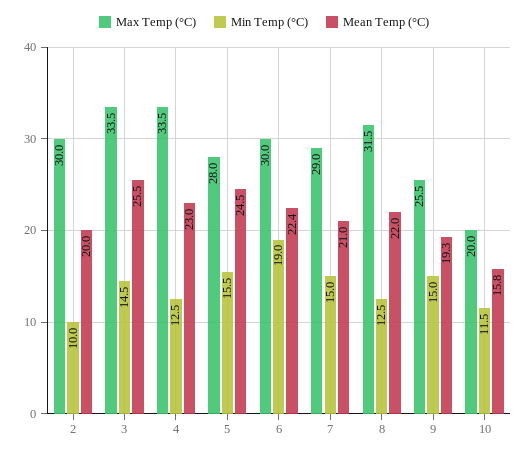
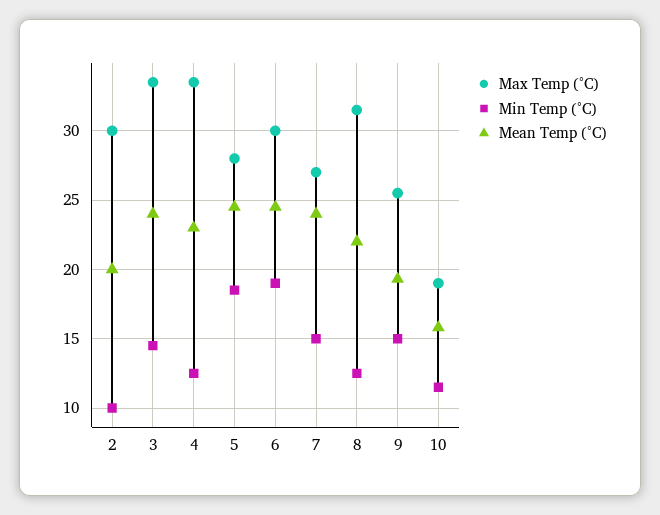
  {
    "Max Temp (°C)": {
      "2": 30,
      "3": 33.5,
      "4": 33.5,
      "5": 28,
      "6": 30,
-     "7": 29,
+     "7": 27,
      "8": 31.5,
      "9": 25.5,
-     "10": 20
+     "10": 19
    },
    "Min Temp (°C)": {
      "2": 10,
      "3": 14.5,
      "4": 12.5,
-     "5": 15.5,
+     "5": 18.5,
      "6": 19,
      "7": 15,
      "8": 12.5,
      "9": 15,
      "10": 11.5
    },
    "Mean Temp (°C)": {
      "2": 20,
-     "3": 25.5,
+     "3": 24,
      "4": 23,
      "5": 24.5,
-     "6": 22.4,
+     "6": 24.5,
-     "7": 21,
+     "7": 24,
      "8": 22,
      "9": 19.3,
      "10": 15.8
    }
  }

